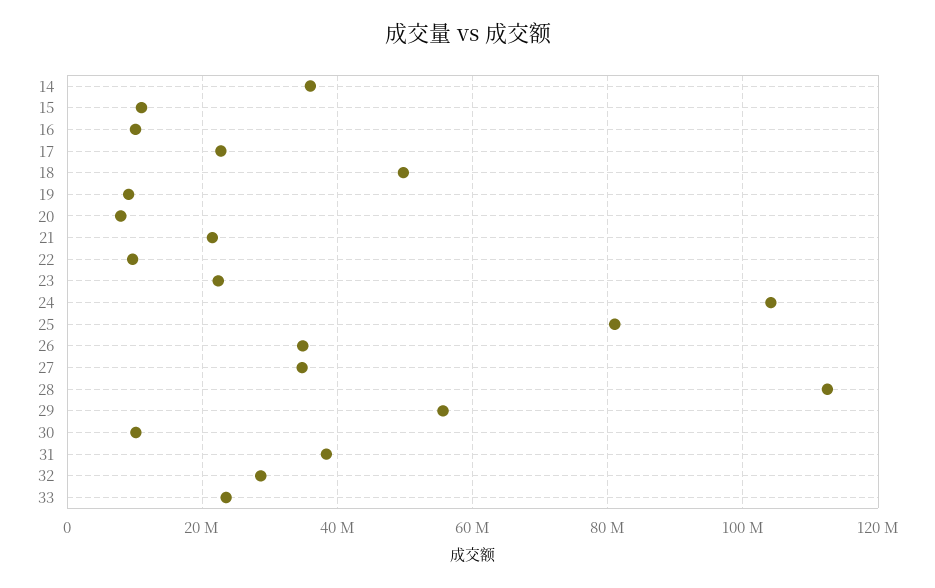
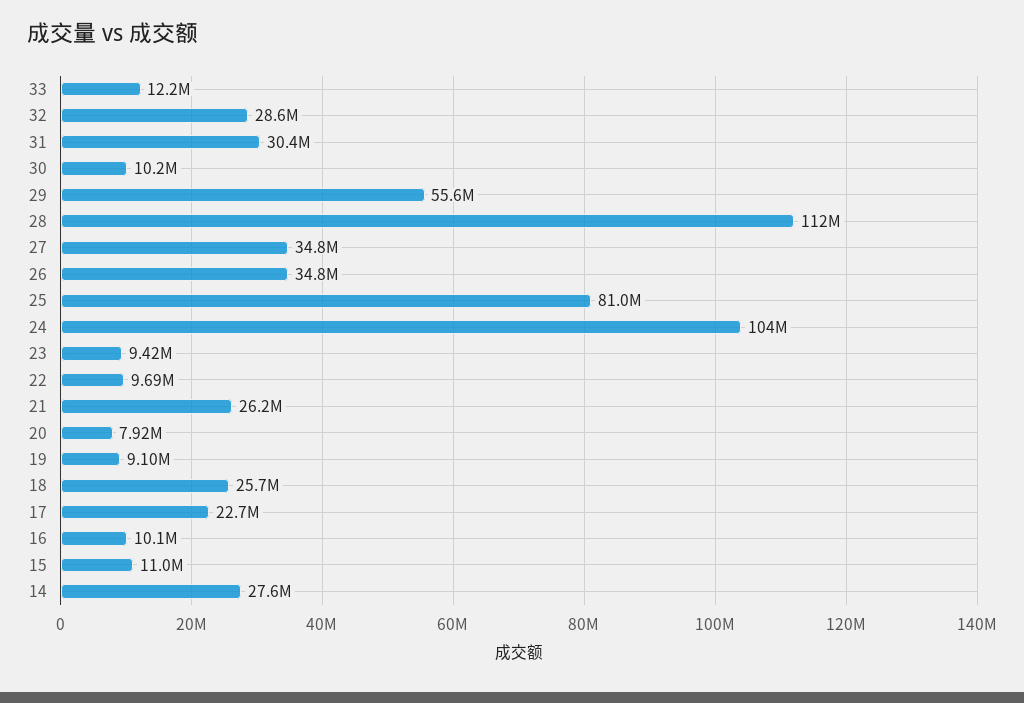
  {
-   "14": 36000000,
+   "14": 27600000,
    "15": 11000000,
    "16": 10100000,
    "17": 22700000,
-   "18": 50000000,
+   "18": 25700000,
    "19": 9100000,
    "20": 7920000,
-   "21": 22000000,
+   "21": 26200000,
    "22": 9690000,
-   "23": 22000000,
+   "23": 9420000,
    "24": 104000000,
    "25": 81000000,
    "26": 34800000,
    "27": 34800000,
    "28": 112000000,
    "29": 55600000,
    "30": 10200000,
-   "31": 38000000,
+   "31": 30400000,
    "32": 28600000,
-   "33": 24000000
+   "33": 12200000
  }

